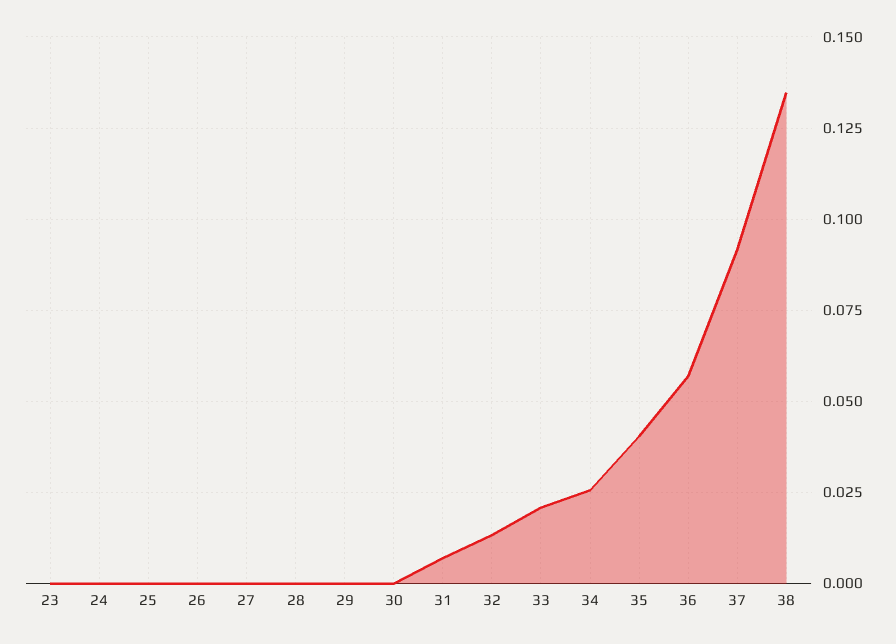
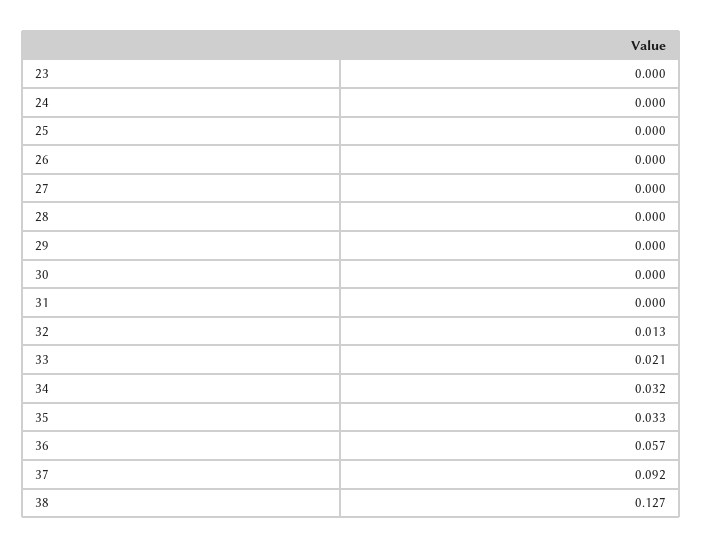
  {
    "23": 0,
    "24": 0,
    "25": 0,
    "26": 0,
    "27": 0,
    "28": 0,
    "29": 0,
    "30": 0,
-   "31": 0.0075,
+   "31": 0,
    "32": 0.013,
    "33": 0.021,
-   "34": 0.025,
+   "34": 0.032,
-   "35": 0.04,
+   "35": 0.033,
    "36": 0.057,
    "37": 0.092,
-   "38": 0.135
+   "38": 0.127
  }

